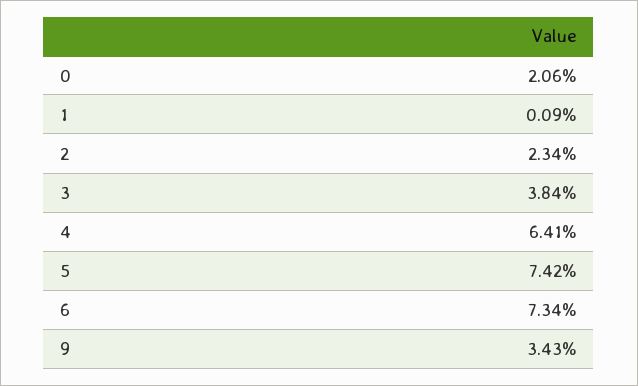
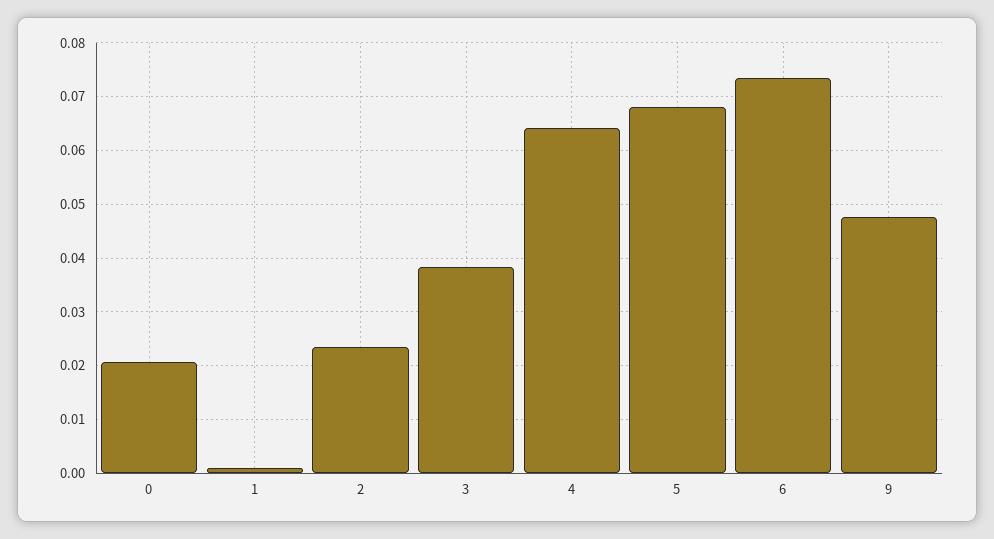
  {
    "0": 0.0206,
    "1": 0.0009,
    "2": 0.0234,
    "3": 0.0384,
    "4": 0.0641,
-   "5": 0.0742,
+   "5": 0.068,
    "6": 0.0734,
-   "9": 0.0343
+   "9": 0.048
  }

